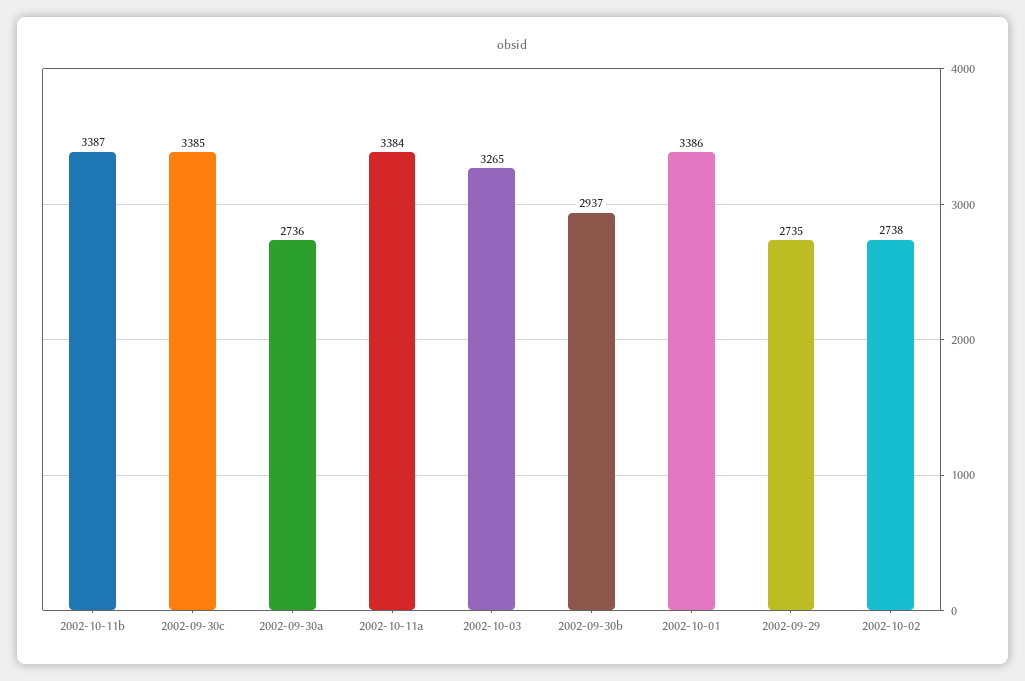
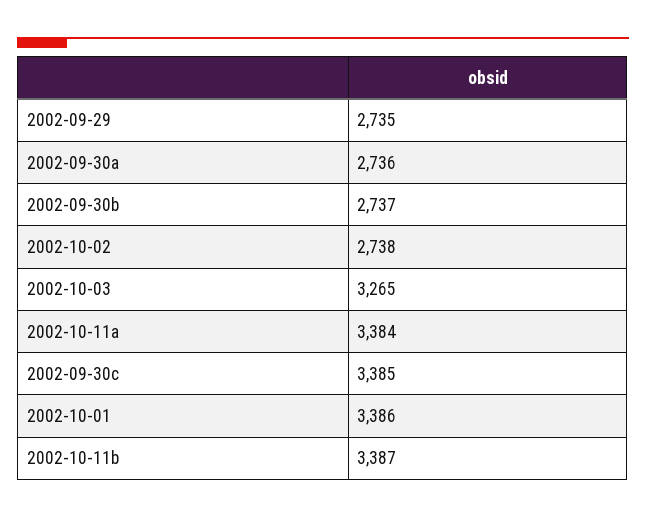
  {
    "2002-10-11b": 3387,
    "2002-09-30c": 3385,
    "2002-09-30a": 2736,
    "2002-10-11a": 3384,
    "2002-10-03": 3265,
-   "2002-09-30b": 2937,
+   "2002-09-30b": 2737,
    "2002-10-01": 3386,
    "2002-09-29": 2735,
    "2002-10-02": 2738
  }

